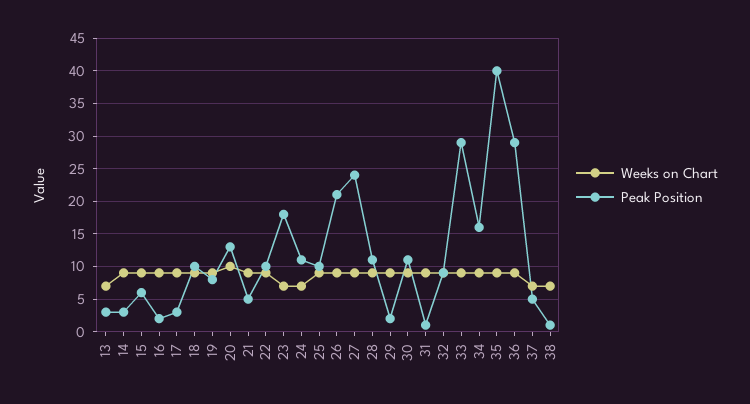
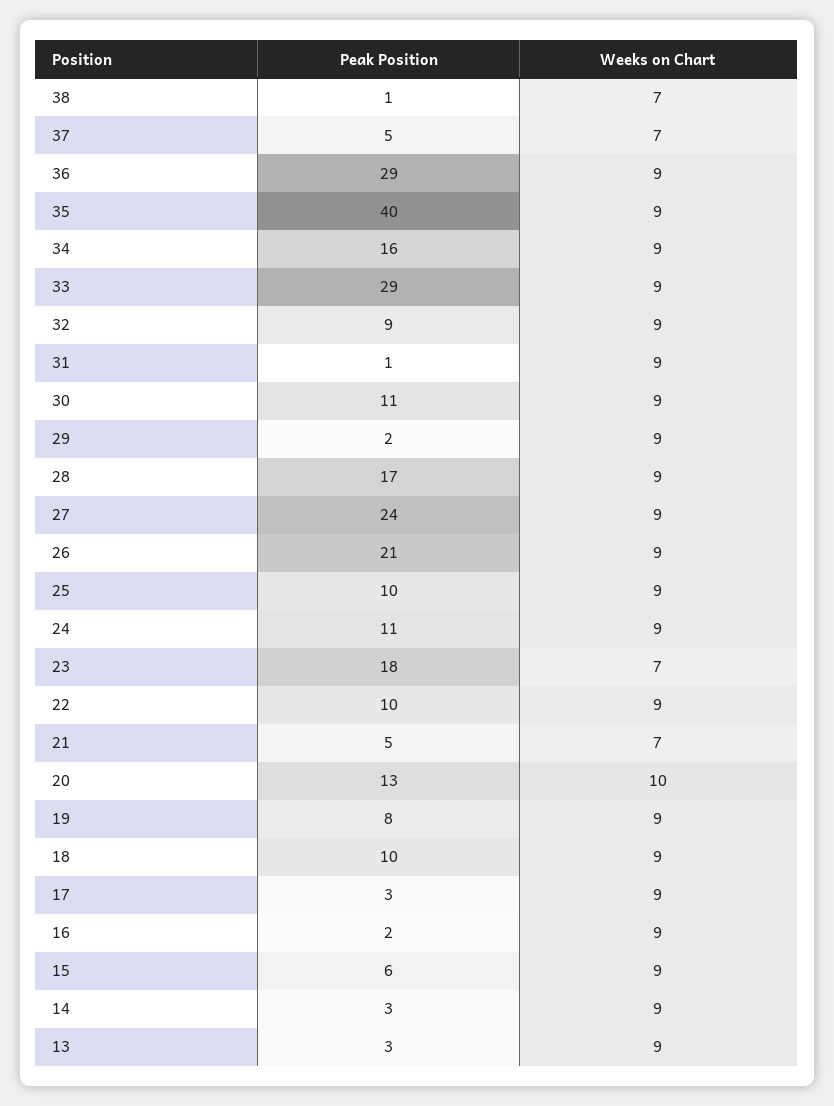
  {
    "Weeks on Chart": {
-     "13": 7,
+     "13": 9,
      "14": 9,
      "15": 9,
      "16": 9,
      "17": 9,
      "18": 9,
      "19": 9,
      "20": 10,
-     "21": 9,
+     "21": 7,
      "22": 9,
      "23": 7,
-     "24": 7,
+     "24": 9,
      "25": 9,
      "26": 9,
      "27": 9,
      "28": 9,
      "29": 9,
      "30": 9,
      "31": 9,
      "32": 9,
      "33": 9,
      "34": 9,
      "35": 9,
      "36": 9,
      "37": 7,
      "38": 7
    },
    "Peak Position": {
      "13": 3,
      "14": 3,
      "15": 6,
      "16": 2,
      "17": 3,
      "18": 10,
      "19": 8,
      "20": 13,
      "21": 5,
      "22": 10,
      "23": 18,
      "24": 11,
      "25": 10,
      "26": 21,
      "27": 24,
-     "28": 11,
+     "28": 17,
      "29": 2,
      "30": 11,
      "31": 1,
      "32": 9,
      "33": 29,
      "34": 16,
      "35": 40,
      "36": 29,
      "37": 5,
      "38": 1
    }
  }

